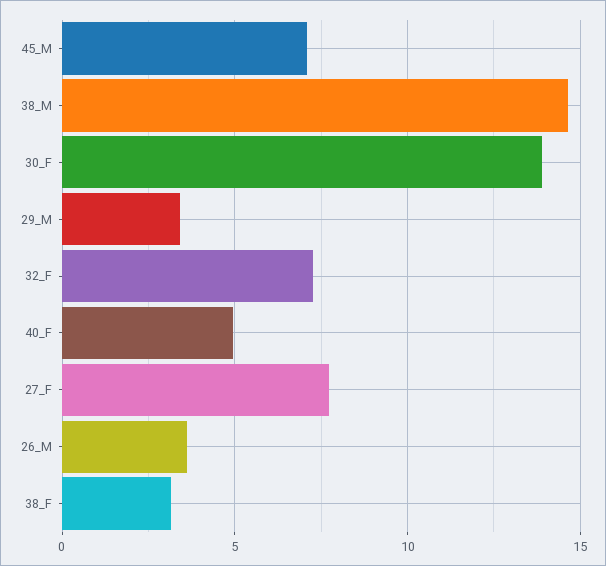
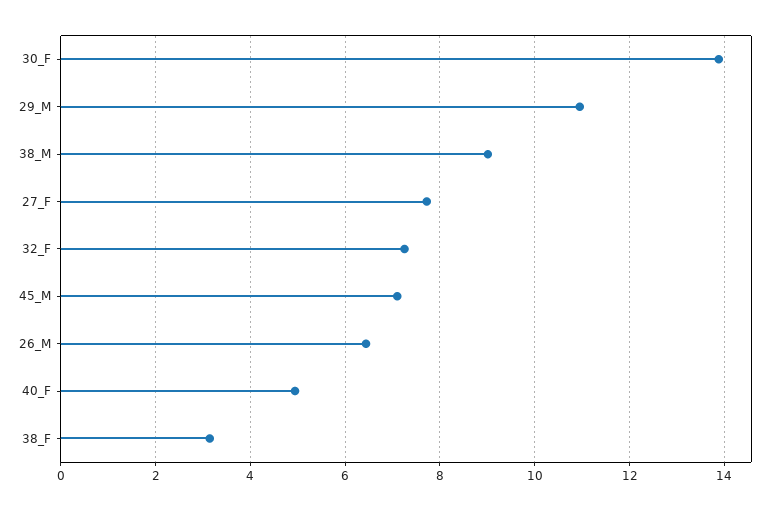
  {
    "45_M": 7.2,
-   "38_M": 14.5,
+   "38_M": 9,
    "30_F": 13.8,
-   "29_M": 3.5,
+   "29_M": 11,
    "32_F": 7.2,
    "40_F": 5,
    "27_F": 7.8,
-   "26_M": 3.5,
+   "26_M": 6.4,
    "38_F": 3.2
  }

